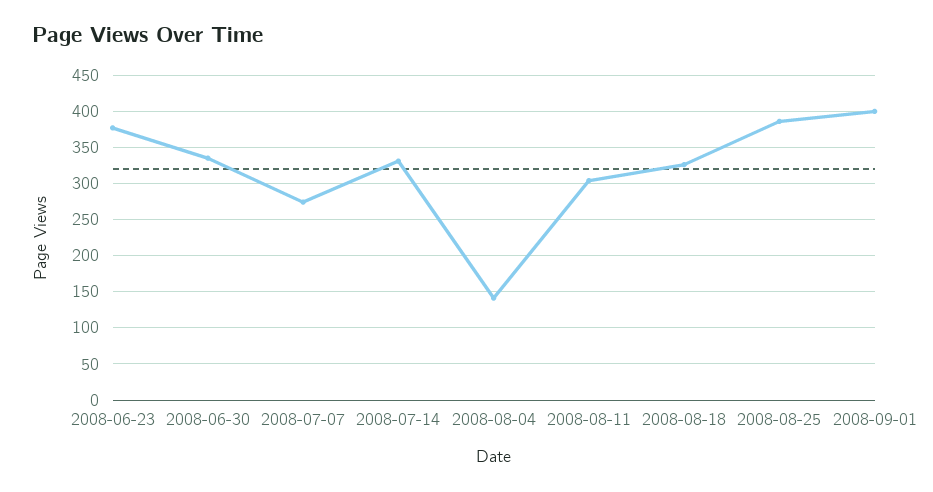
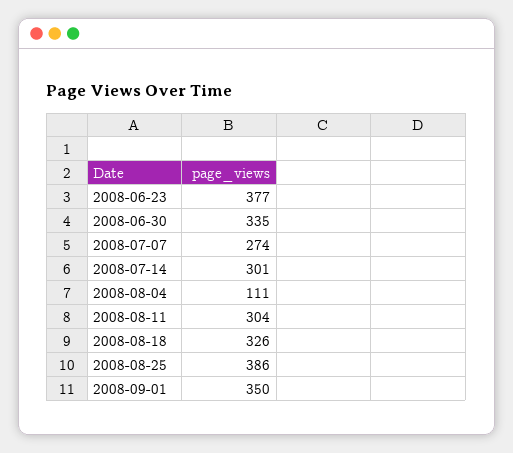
  {
    "2008-06-23": 377,
    "2008-06-30": 335,
    "2008-07-07": 274,
-   "2008-07-14": 330,
+   "2008-07-14": 301,
-   "2008-08-04": 140,
+   "2008-08-04": 111,
    "2008-08-11": 304,
    "2008-08-18": 326,
    "2008-08-25": 386,
-   "2008-09-01": 400
+   "2008-09-01": 350
  }

